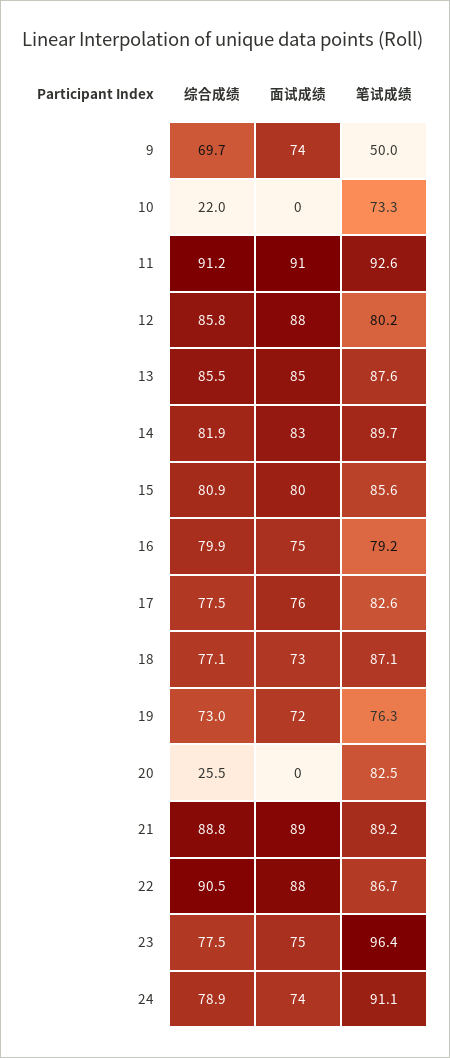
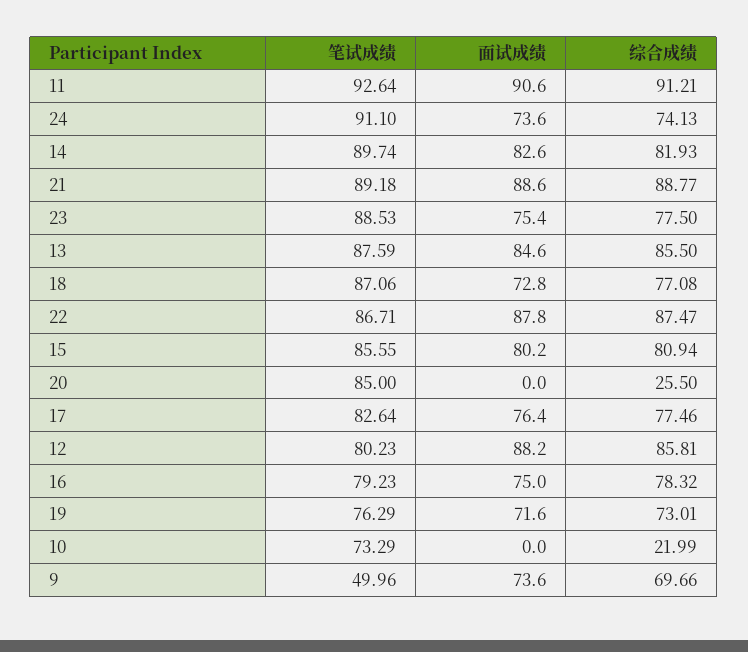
  {
    "综合成绩": {
      "9": 69.66,
      "10": 21.99,
      "11": 91.21,
      "12": 85.81,
      "13": 85.5,
      "14": 81.93,
      "15": 80.94,
-     "16": 79.9,
+     "16": 78.32,
      "17": 77.46,
      "18": 77.08,
      "19": 73.01,
      "20": 25.5,
      "21": 88.77,
-     "22": 90.5,
+     "22": 87.47,
      "23": 77.5,
-     "24": 78.9
+     "24": 74.13
    },
    "面试成绩": {
      "9": 73.6,
      "10": 0,
      "11": 90.6,
      "12": 88.2,
      "13": 84.6,
      "14": 82.6,
      "15": 80.2,
      "16": 75,
      "17": 76.4,
      "18": 72.8,
      "19": 71.6,
      "20": 0,
      "21": 88.6,
      "22": 87.8,
      "23": 75.4,
      "24": 73.6
    },
    "笔试成绩": {
      "9": 49.96,
      "10": 73.29,
      "11": 92.64,
      "12": 80.23,
      "13": 87.59,
      "14": 89.74,
      "15": 85.55,
      "16": 79.23,
      "17": 82.64,
      "18": 87.06,
      "19": 76.29,
-     "20": 82.5,
+     "20": 85,
      "21": 89.18,
      "22": 86.71,
-     "23": 96.4,
+     "23": 88.53,
      "24": 91.1
    }
  }

